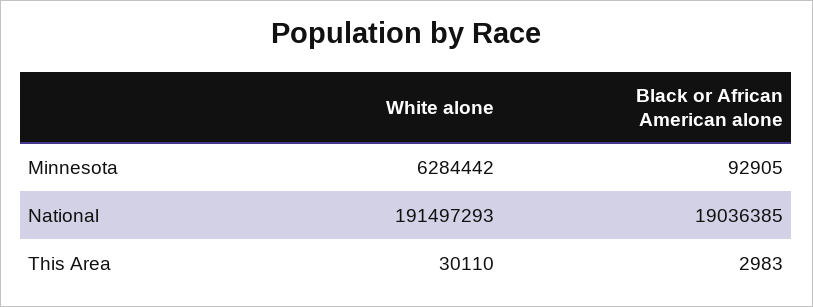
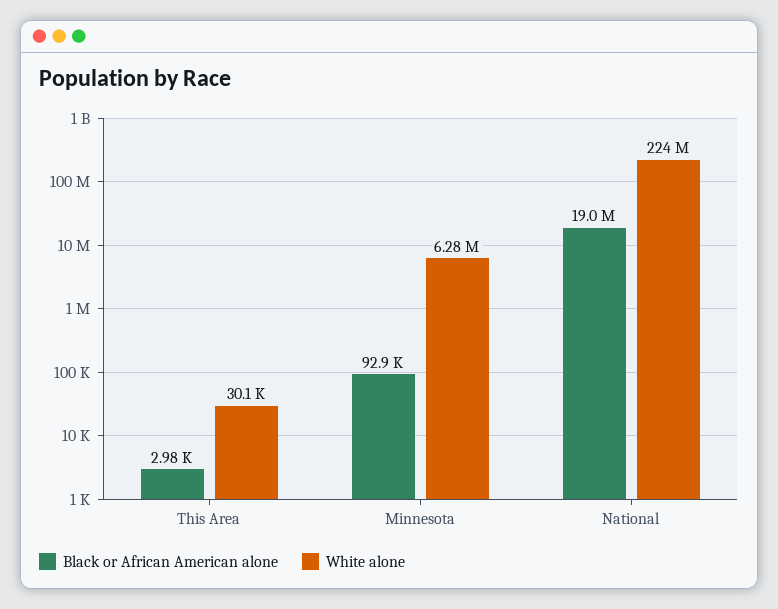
  {
    "White alone": {
      "Minnesota": 6284442,
-     "National": 191497293,
+     "National": 224000000,
      "This Area": 30110
    },
    "Black or African American alone": {
      "Minnesota": 92905,
      "National": 19036385,
      "This Area": 2983
    }
  }

